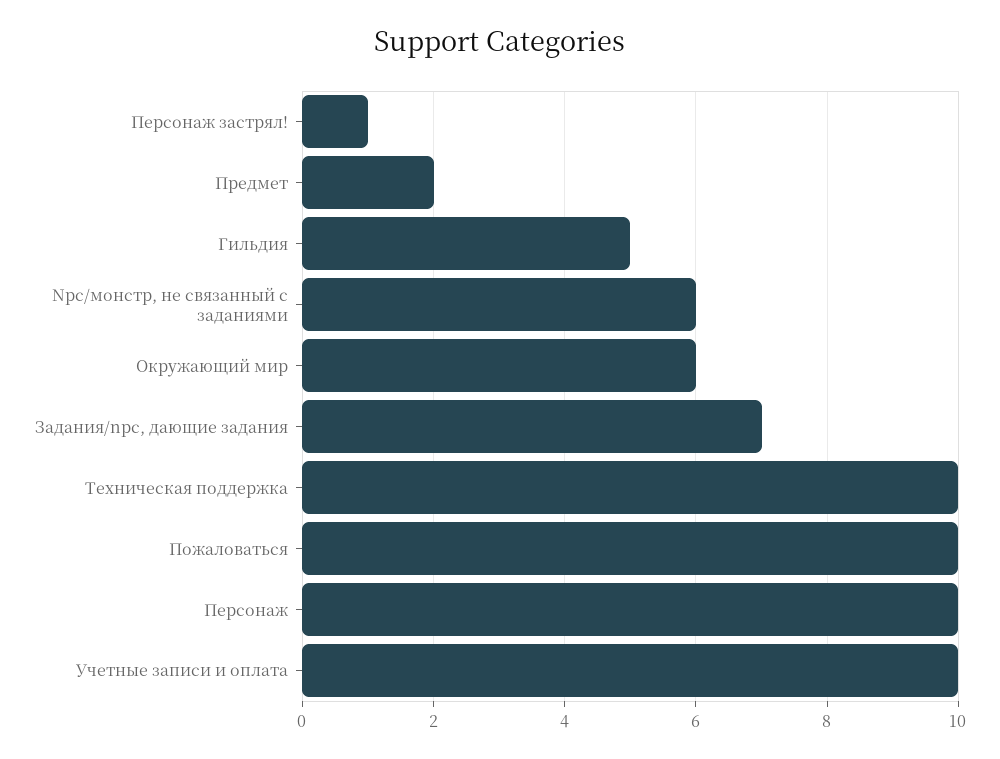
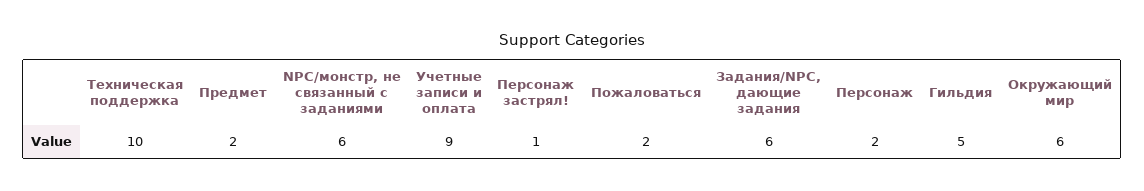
  {
    "Персонаж застрял!": 1,
    "Предмет": 2,
    "Гильдия": 5,
    "Npc/монстр, не связанный с заданиями": 6,
    "Окружающий мир": 6,
-   "Задания/npc, дающие задания": 7,
+   "Задания/npc, дающие задания": 6,
    "Техническая поддержка": 10,
-   "Пожаловаться": 10,
+   "Пожаловаться": 2,
-   "Персонаж": 10,
+   "Персонаж": 2,
-   "Учетные записи и оплата": 10
+   "Учетные записи и оплата": 9
  }

